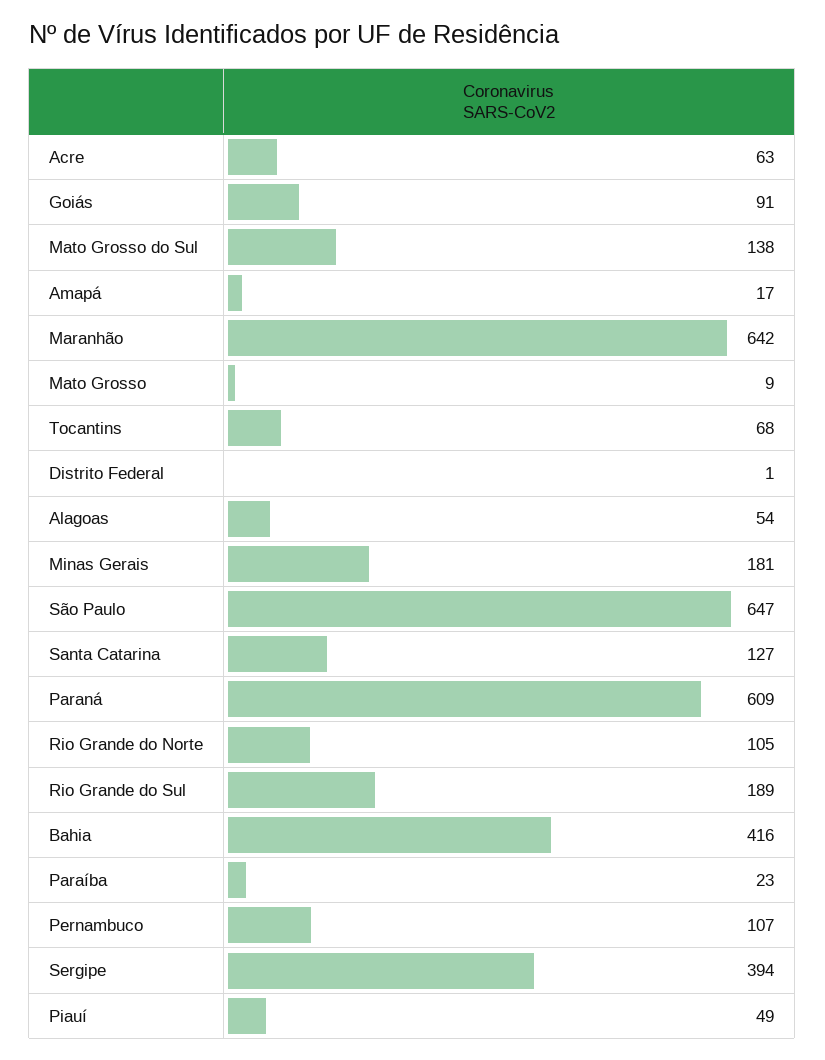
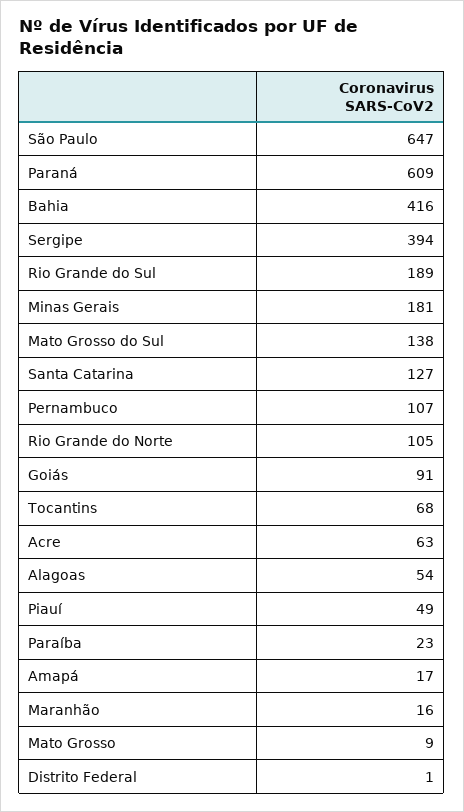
  {
    "Acre": 63,
    "Goiás": 91,
    "Mato Grosso do Sul": 138,
    "Amapá": 17,
-   "Maranhão": 642,
+   "Maranhão": 16,
    "Mato Grosso": 9,
    "Tocantins": 68,
    "Distrito Federal": 1,
    "Alagoas": 54,
    "Minas Gerais": 181,
    "São Paulo": 647,
    "Santa Catarina": 127,
    "Paraná": 609,
    "Rio Grande do Norte": 105,
    "Rio Grande do Sul": 189,
    "Bahia": 416,
    "Paraíba": 23,
    "Pernambuco": 107,
    "Sergipe": 394,
    "Piauí": 49
  }

